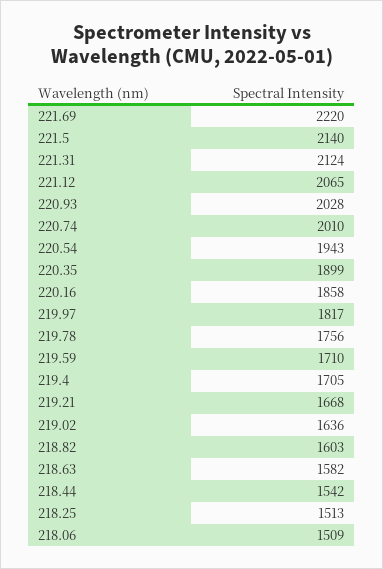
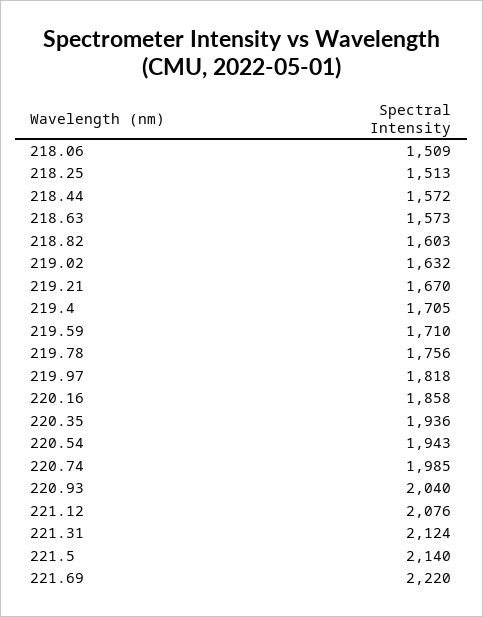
  {
    "221.69": 2220,
    "221.5": 2140,
    "221.31": 2124,
-   "221.12": 2065,
+   "221.12": 2076,
-   "220.93": 2028,
+   "220.93": 2040,
-   "220.74": 2010,
+   "220.74": 1985,
    "220.54": 1943,
-   "220.35": 1899,
+   "220.35": 1936,
    "220.16": 1858,
-   "219.97": 1817,
+   "219.97": 1818,
    "219.78": 1756,
    "219.59": 1710,
    "219.4": 1705,
-   "219.21": 1668,
+   "219.21": 1670,
-   "219.02": 1636,
+   "219.02": 1632,
    "218.82": 1603,
-   "218.63": 1582,
+   "218.63": 1573,
-   "218.44": 1542,
+   "218.44": 1572,
    "218.25": 1513,
    "218.06": 1509
  }

